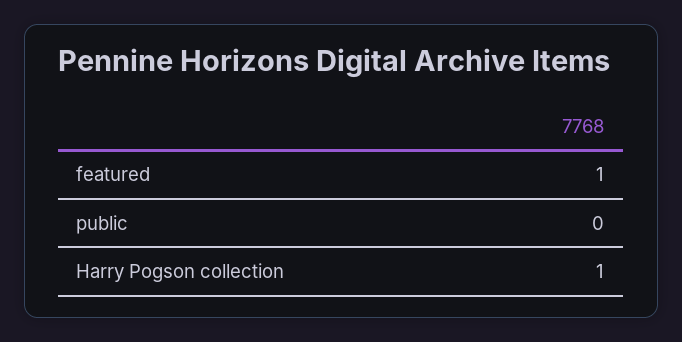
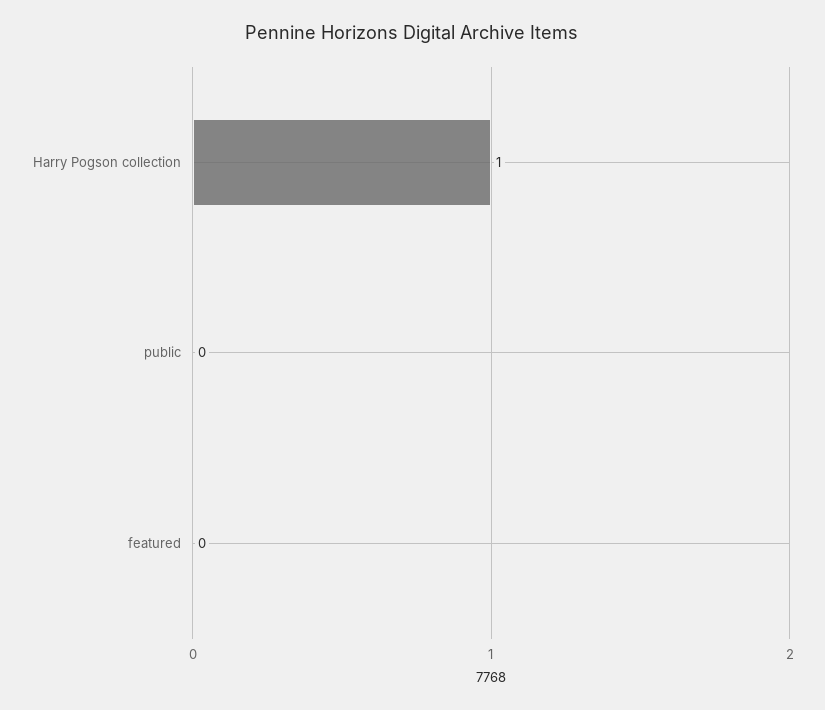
  {
-   "featured": 1,
+   "featured": 0,
    "public": 0,
    "Harry Pogson collection": 1
  }

